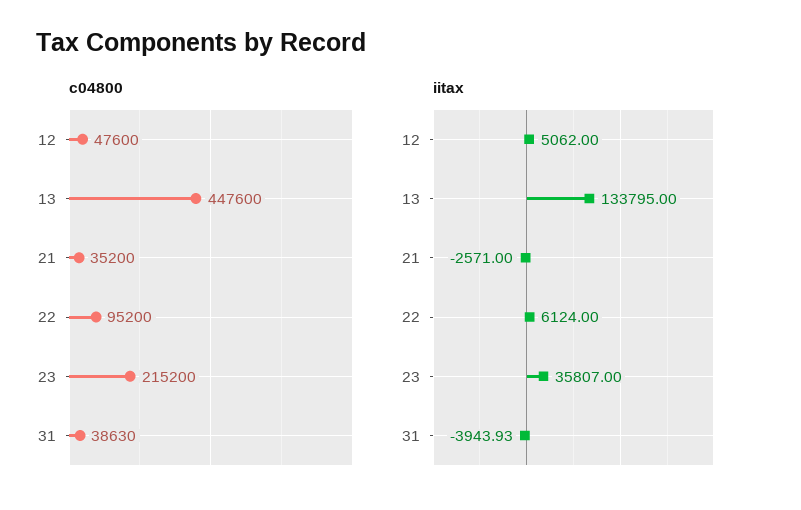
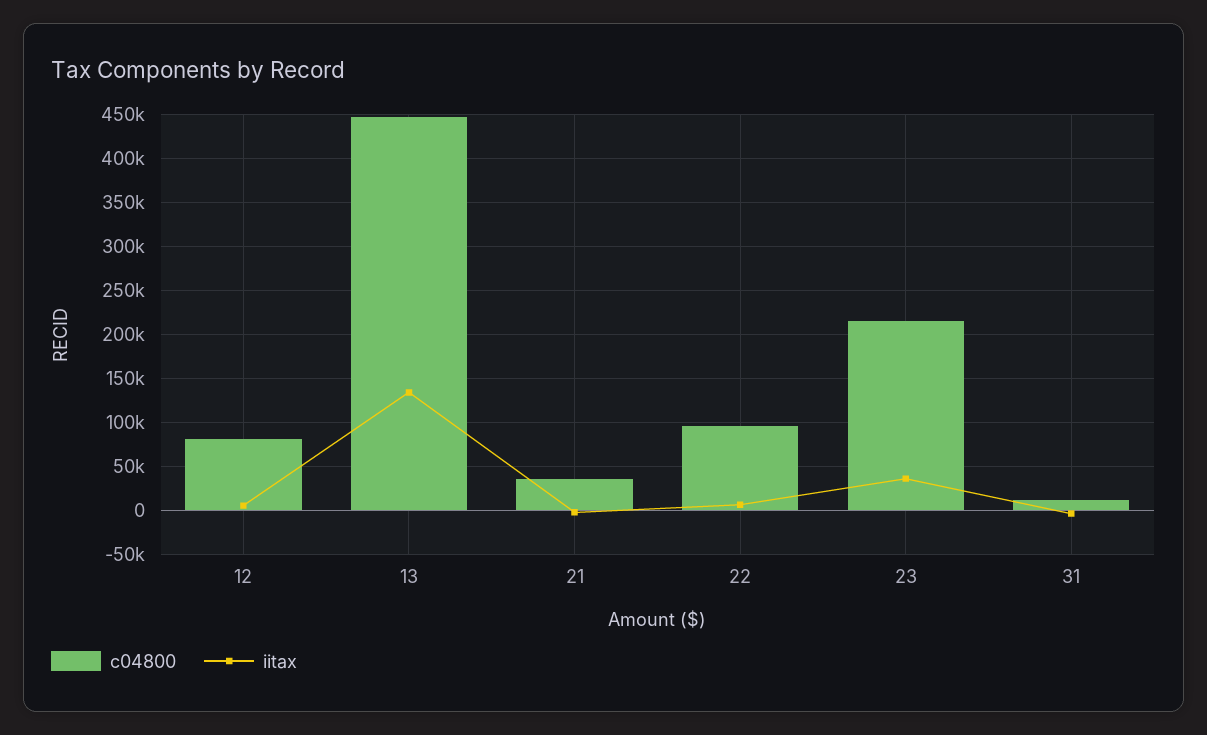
  {
    "c04800": {
-     "12": 47600,
+     "12": 80000,
      "13": 447600,
      "21": 35200,
      "22": 95200,
      "23": 215200,
-     "31": 38630
+     "31": 10000
    },
    "iitax": {
      "12": 5062,
      "13": 133795,
      "21": -2571,
      "22": 6124,
      "23": 35807,
      "31": -3943.93
    }
  }

